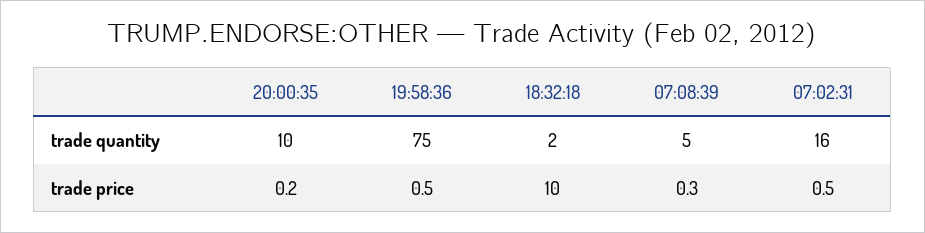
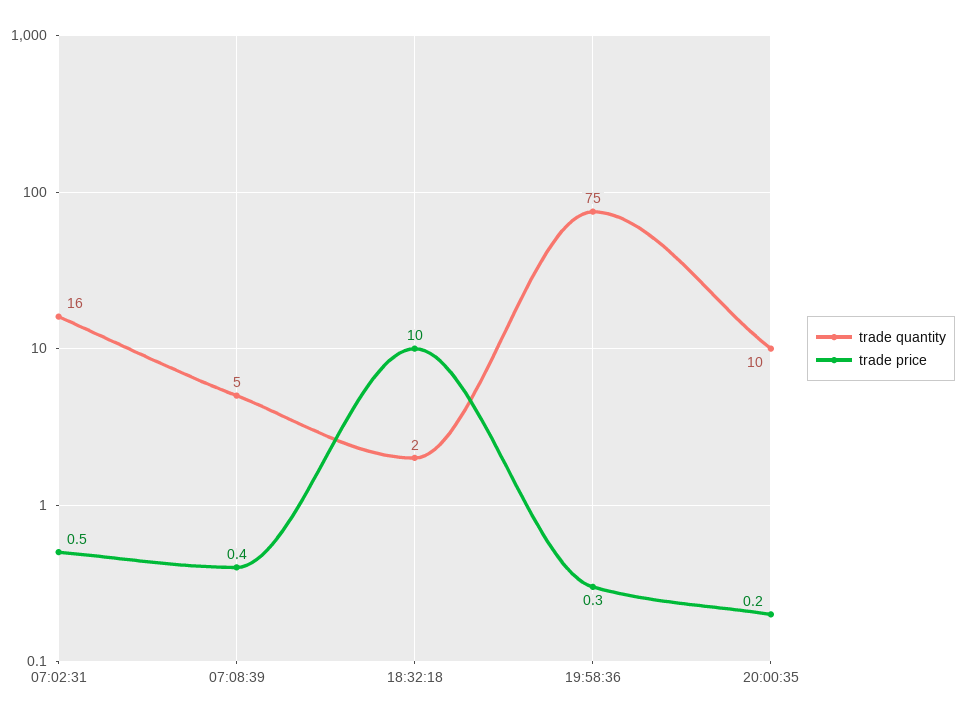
  {
    "trade quantity": {
      "20:00:35": 10,
      "19:58:36": 75,
      "18:32:18": 2,
      "07:08:39": 5,
      "07:02:31": 16
    },
    "trade price": {
      "20:00:35": 0.2,
-     "19:58:36": 0.5,
+     "19:58:36": 0.3,
      "18:32:18": 10,
-     "07:08:39": 0.3,
+     "07:08:39": 0.4,
      "07:02:31": 0.5
    }
  }

